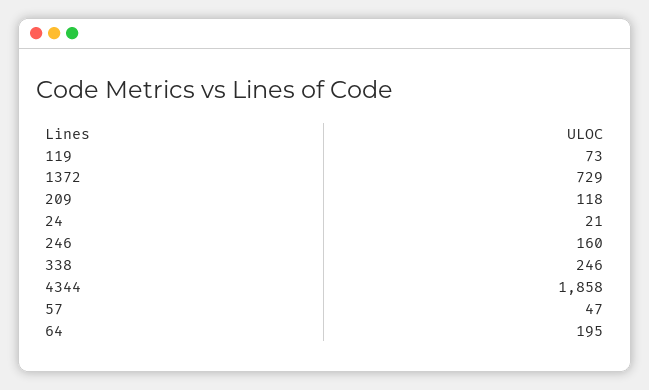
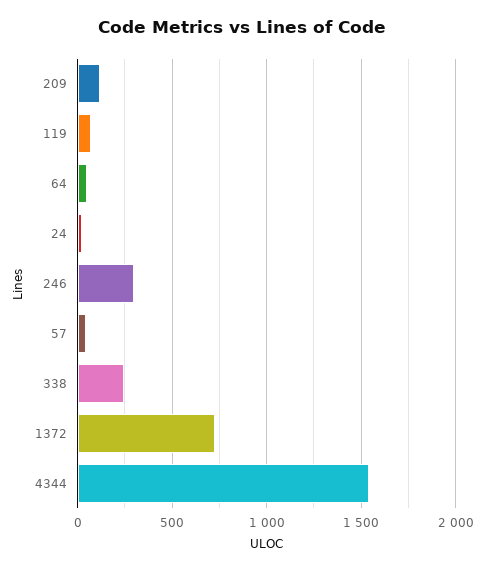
  {
    "119": 73,
    "1372": 729,
    "209": 118,
    "24": 21,
-   "246": 160,
+   "246": 300,
    "338": 246,
-   "4344": 1858,
+   "4344": 1550,
    "57": 47,
-   "64": 195
+   "64": 50
  }

